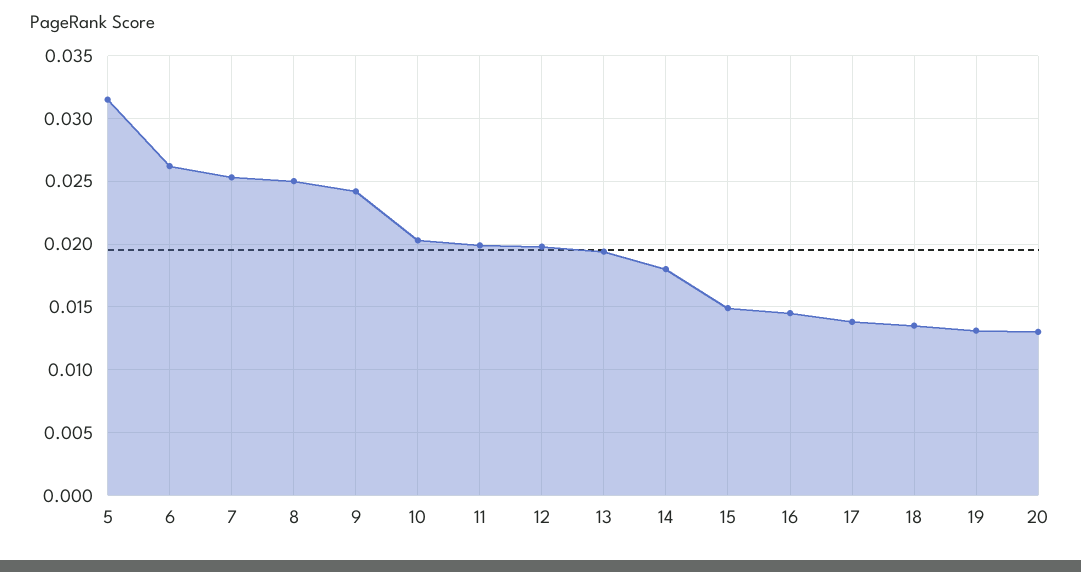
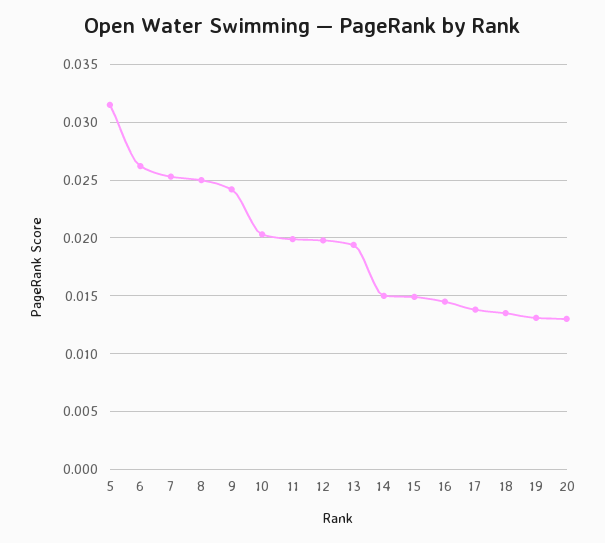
  {
    "5": 0.0315,
    "6": 0.026,
    "7": 0.0255,
    "8": 0.025,
    "9": 0.024,
    "10": 0.0205,
    "11": 0.02,
    "12": 0.02,
    "13": 0.0195,
-   "14": 0.018,
+   "14": 0.015,
    "15": 0.015,
    "16": 0.0145,
    "17": 0.014,
    "18": 0.0135,
    "19": 0.013,
    "20": 0.013
  }

